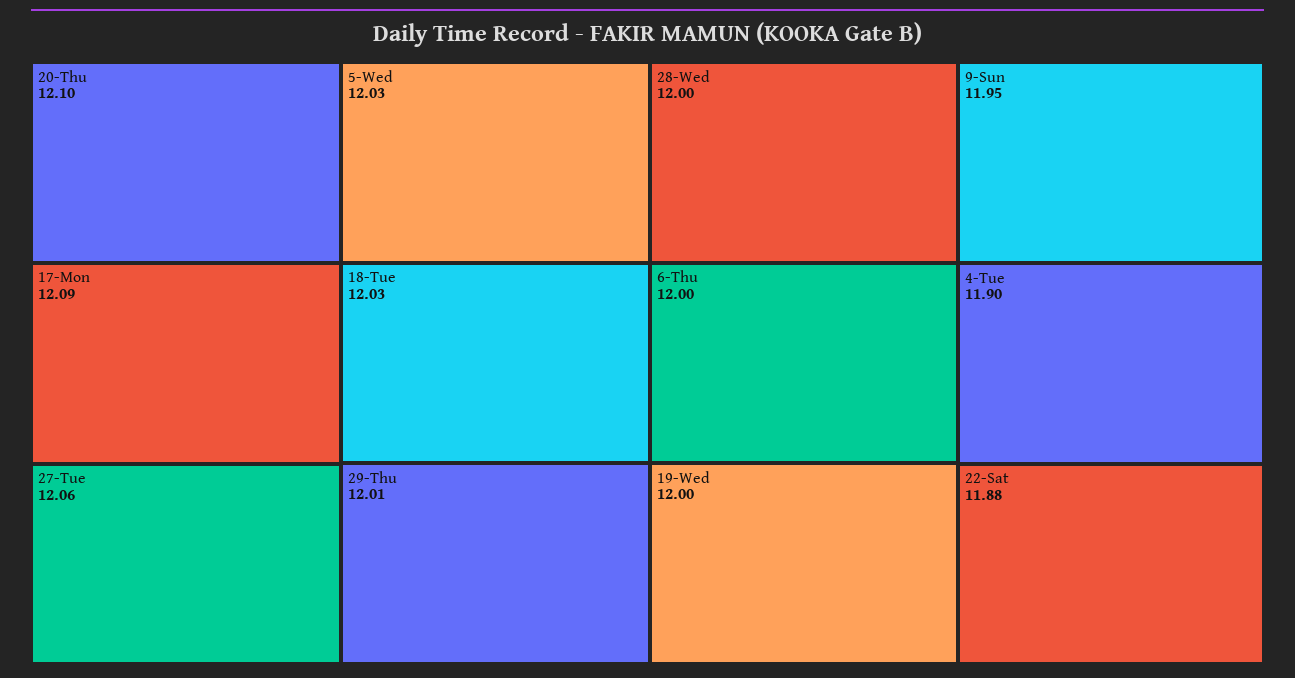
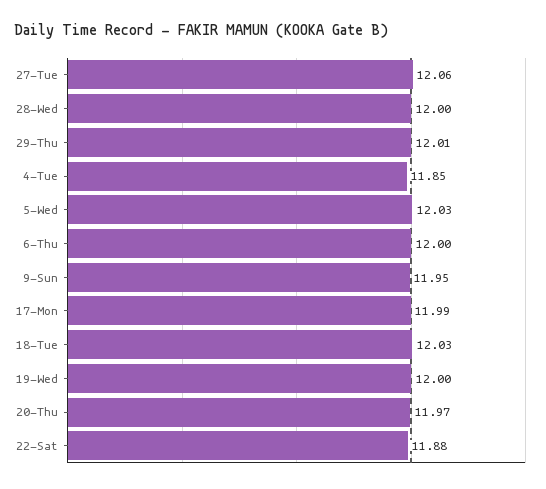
  {
-   "20-Thu": 12.1,
+   "20-Thu": 11.97,
-   "17-Mon": 12.09,
+   "17-Mon": 11.99,
    "27-Tue": 12.06,
    "5-Wed": 12.03,
    "18-Tue": 12.03,
    "29-Thu": 12.01,
    "28-Wed": 12,
    "6-Thu": 12,
    "19-Wed": 12,
    "9-Sun": 11.95,
-   "4-Tue": 11.9,
+   "4-Tue": 11.85,
    "22-Sat": 11.88
  }

